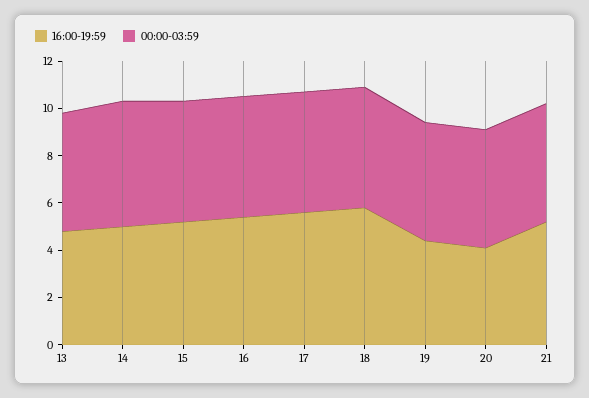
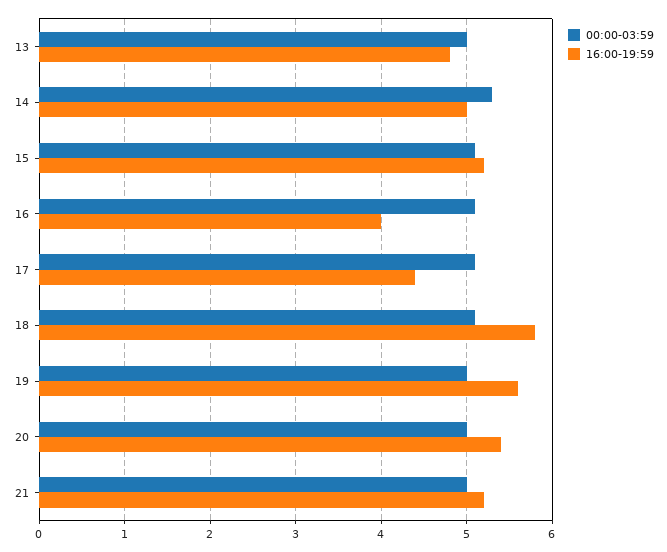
  {
    "16:00-19:59": {
      "13": 4.8,
      "14": 5,
      "15": 5.2,
-     "16": 5.5,
+     "16": 4,
-     "17": 5.5,
+     "17": 4.4,
      "18": 5.8,
-     "19": 4.5,
+     "19": 5.6,
-     "20": 4,
+     "20": 5.4,
      "21": 5.2
    },
    "00:00-03:59": {
      "13": 5,
      "14": 5.3,
      "15": 5.1,
      "16": 5.1,
      "17": 5.1,
      "18": 5.1,
      "19": 5,
      "20": 5,
      "21": 5
    }
  }

